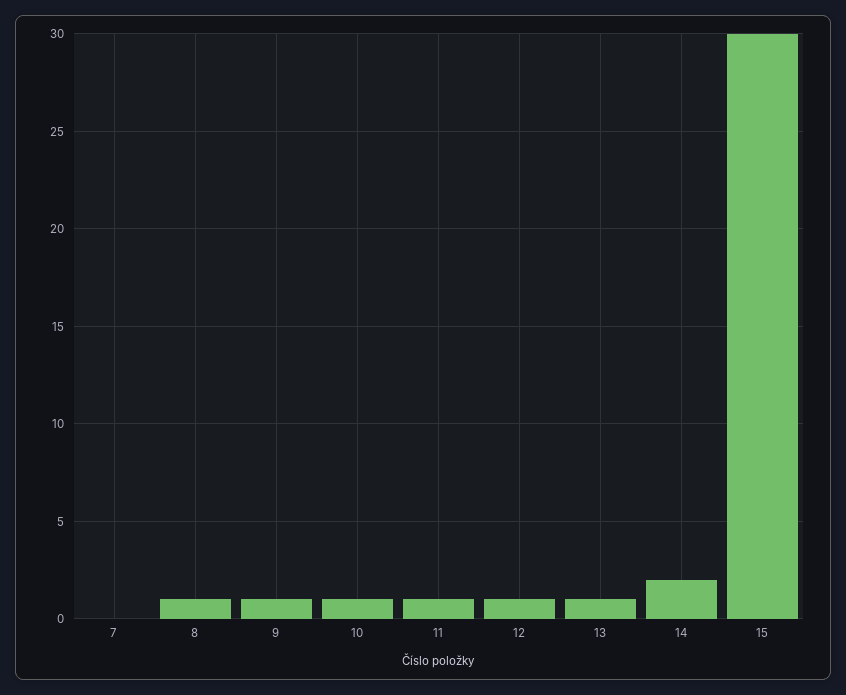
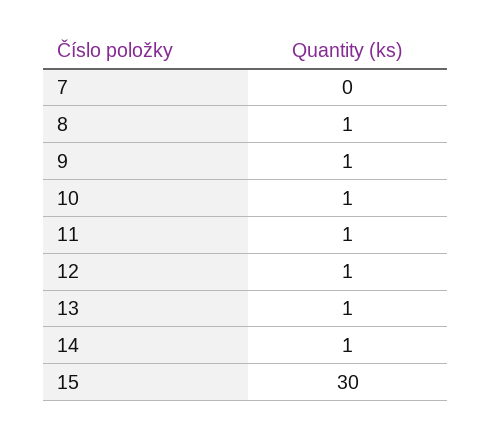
  {
    "7": 0,
    "8": 1,
    "9": 1,
    "10": 1,
    "11": 1,
    "12": 1,
    "13": 1,
-   "14": 2,
+   "14": 1,
    "15": 30
  }

